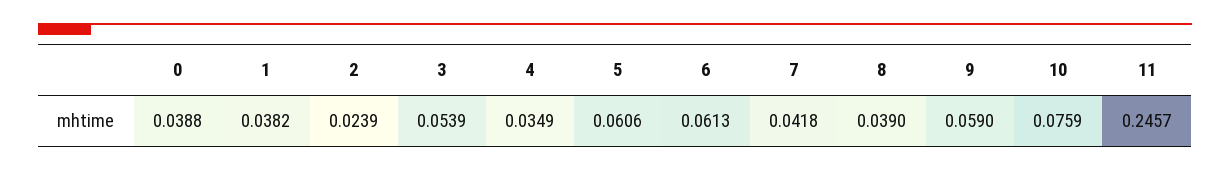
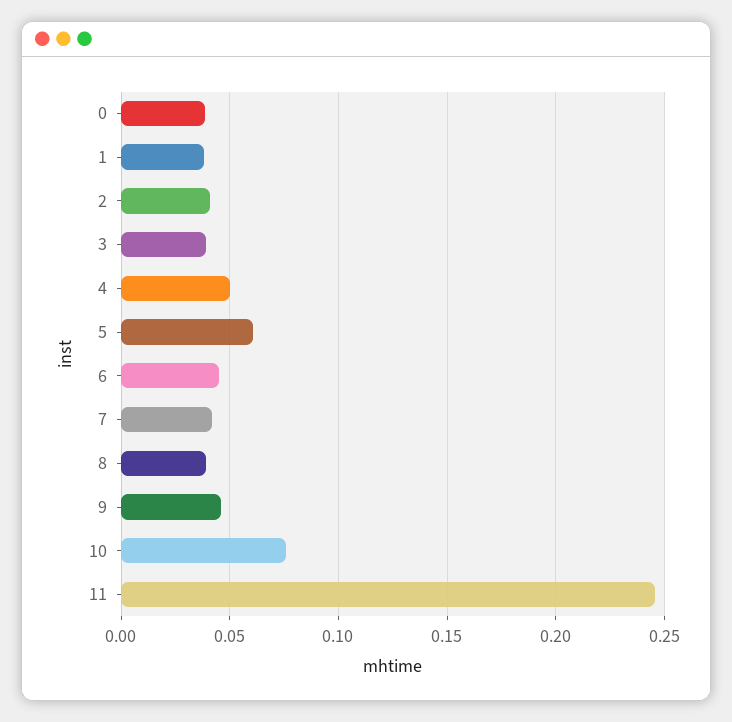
  {
    "0": 0.0388,
    "1": 0.0382,
-   "2": 0.0239,
+   "2": 0.04,
-   "3": 0.0539,
+   "3": 0.04,
-   "4": 0.0349,
+   "4": 0.05,
    "5": 0.0606,
-   "6": 0.0613,
+   "6": 0.045,
    "7": 0.0418,
    "8": 0.039,
-   "9": 0.059,
+   "9": 0.045,
    "10": 0.0759,
    "11": 0.2457
  }

